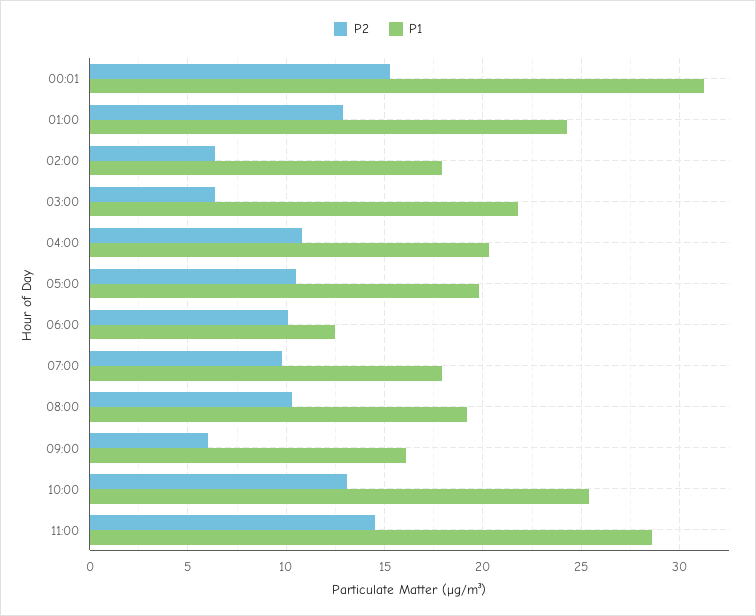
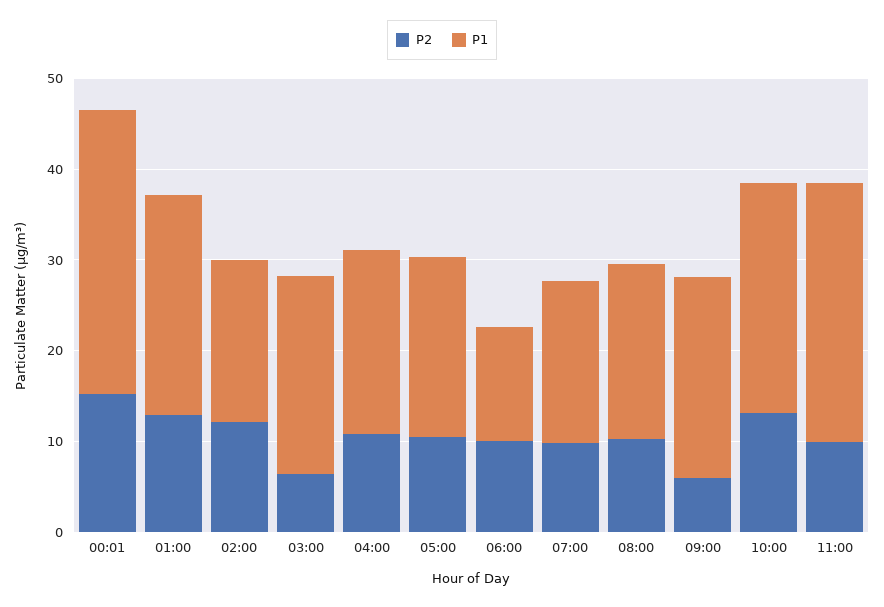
  {
    "P2": {
      "00:01": 15.5,
      "01:00": 13,
-     "02:00": 6.5,
+     "02:00": 12,
      "03:00": 6.5,
      "04:00": 11,
      "05:00": 10.5,
      "06:00": 10,
      "07:00": 10,
      "08:00": 10.5,
      "09:00": 6,
      "10:00": 13,
-     "11:00": 14.5
+     "11:00": 10
    },
    "P1": {
      "00:01": 31.5,
      "01:00": 24.5,
      "02:00": 18,
      "03:00": 22,
      "04:00": 20.5,
      "05:00": 20,
      "06:00": 12.5,
      "07:00": 18,
      "08:00": 19,
-     "09:00": 16,
+     "09:00": 22,
      "10:00": 25.5,
      "11:00": 28.5
    }
  }

